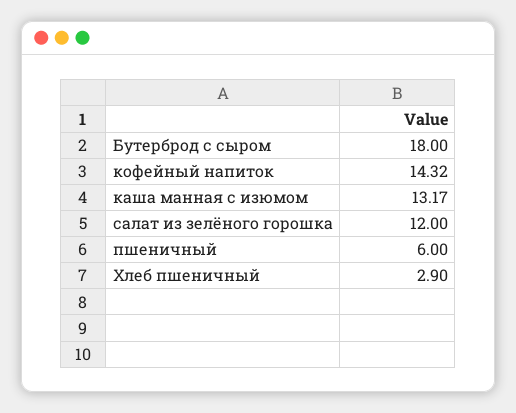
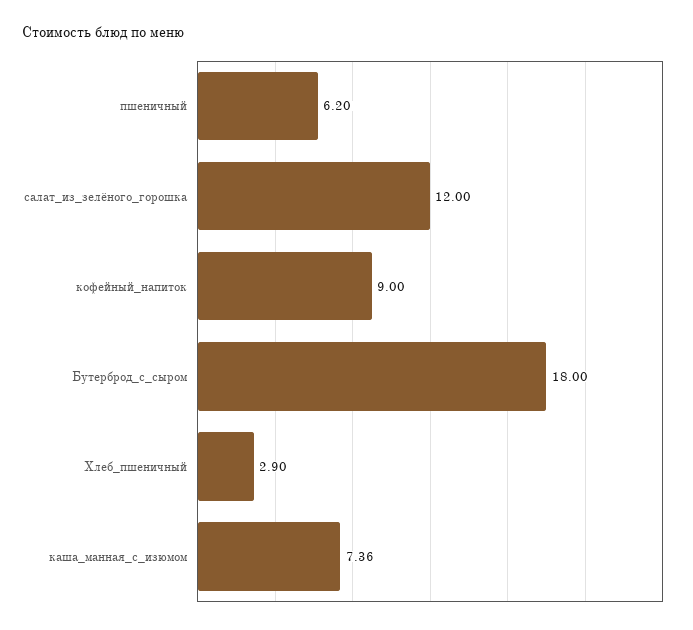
  {
    "Бутерброд с сыром": 18,
-   "кофейный напиток": 14.32,
+   "кофейный напиток": 9,
-   "каша манная с изюмом": 13.17,
+   "каша манная с изюмом": 7.36,
    "салат из зелёного горошка": 12,
-   "пшеничный": 6,
+   "пшеничный": 6.2,
    "Хлеб пшеничный": 2.9
  }

